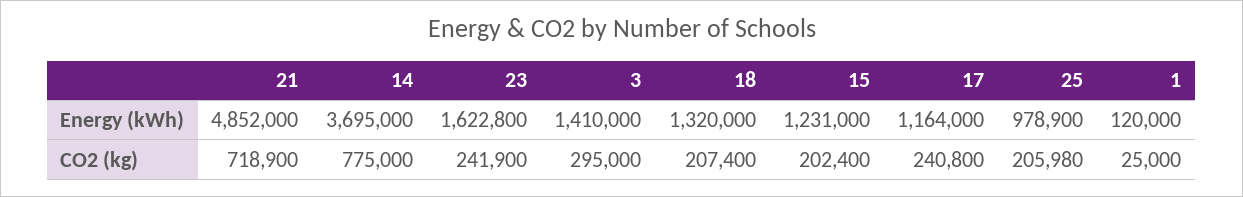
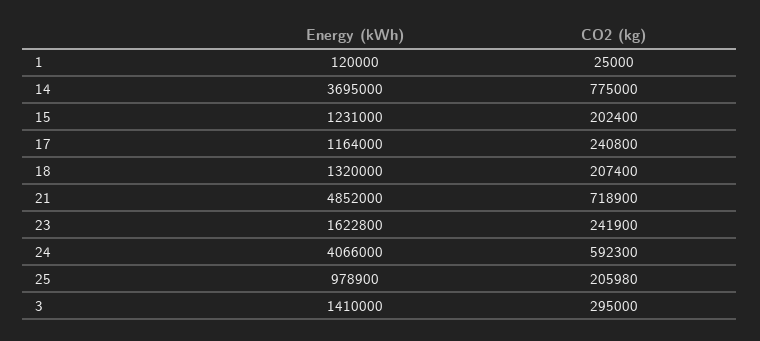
  {
    "21": {
      "Energy (kWh)": 4852000,
      "CO2 (kg)": 718900
    },
    "14": {
      "Energy (kWh)": 3695000,
      "CO2 (kg)": 775000
    },
    "23": {
      "Energy (kWh)": 1622800,
      "CO2 (kg)": 241900
    },
    "3": {
      "Energy (kWh)": 1410000,
      "CO2 (kg)": 295000
    },
    "18": {
      "Energy (kWh)": 1320000,
      "CO2 (kg)": 207400
    },
    "15": {
      "Energy (kWh)": 1231000,
      "CO2 (kg)": 202400
    },
    "17": {
      "Energy (kWh)": 1164000,
      "CO2 (kg)": 240800
    },
    "25": {
      "Energy (kWh)": 978900,
      "CO2 (kg)": 205980
    },
    "1": {
      "Energy (kWh)": 120000,
      "CO2 (kg)": 25000
-   }
+   },
+   "24": {
+     "Energy (kWh)": 4066000,
+     "CO2 (kg)": 592300
+   }
  }

